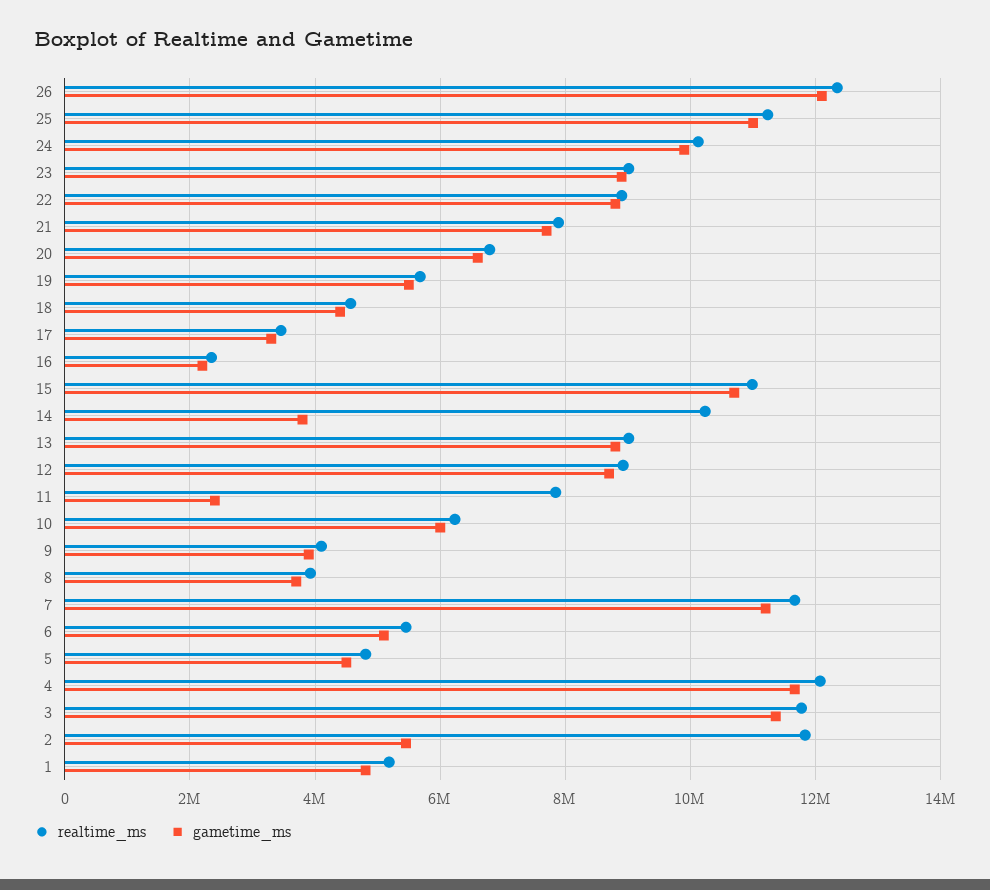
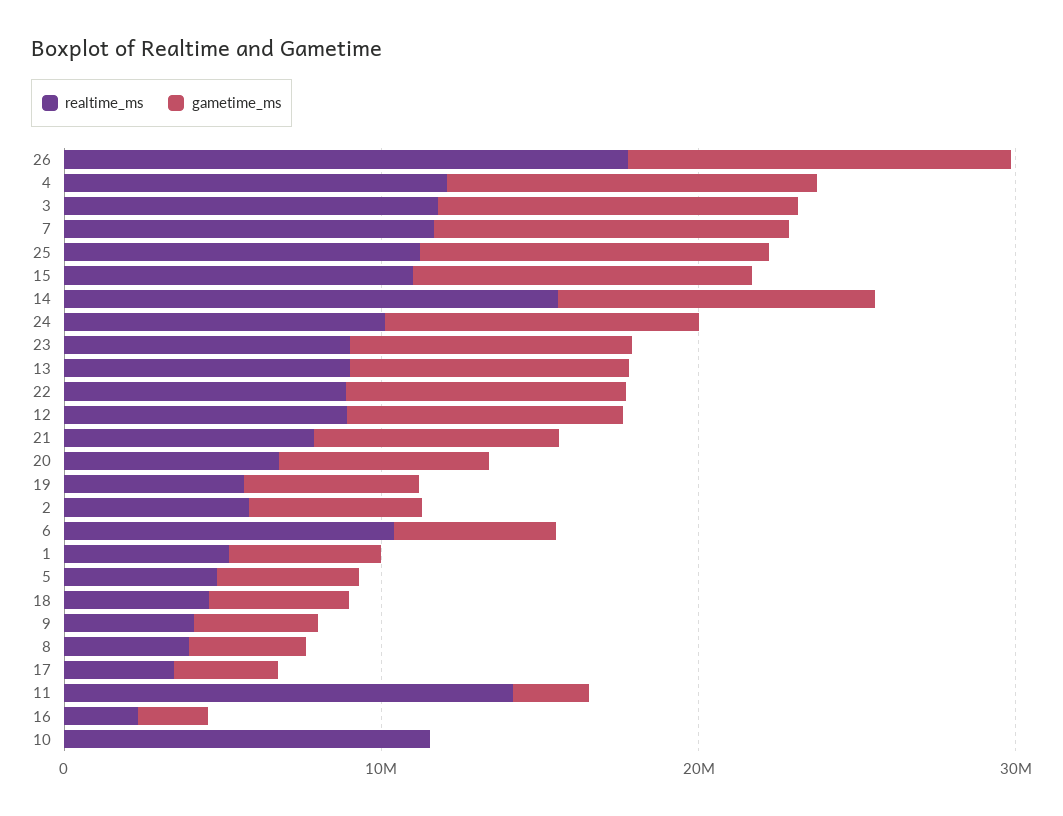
  {
    "realtime_ms": {
-     "26": 12400000,
+     "26": 18000000,
      "25": 11200000,
      "24": 10200000,
      "23": 9000000,
      "22": 9000000,
      "21": 7800000,
      "20": 6800000,
      "19": 5600000,
      "18": 4600000,
      "17": 3400000,
      "16": 2400000,
      "15": 11000000,
-     "14": 10200000,
+     "14": 16000000,
      "13": 9000000,
      "12": 9000000,
-     "11": 7800000,
+     "11": 14000000,
-     "10": 6200000,
+     "10": 12000000,
      "9": 4200000,
      "8": 4000000,
      "7": 11600000,
-     "6": 5400000,
+     "6": 10000000,
      "5": 4800000,
      "4": 12000000,
      "3": 11800000,
-     "2": 11800000,
+     "2": 6000000,
      "1": 5200000
    },
    "gametime_ms": {
      "26": 12200000,
      "25": 11000000,
      "24": 10000000,
      "23": 9000000,
      "22": 8800000,
      "21": 7800000,
      "20": 6600000,
      "19": 5600000,
      "18": 4400000,
      "17": 3400000,
      "16": 2200000,
      "15": 10800000,
-     "14": 3800000,
+     "14": 10000000,
      "13": 8800000,
      "12": 8800000,
      "11": 2400000,
-     "10": 6000000,
+     "10": 0,
      "9": 4000000,
      "8": 3800000,
      "7": 11200000,
      "6": 5200000,
      "5": 4600000,
      "4": 11600000,
      "3": 11400000,
      "2": 5400000,
      "1": 4800000
    }
  }

